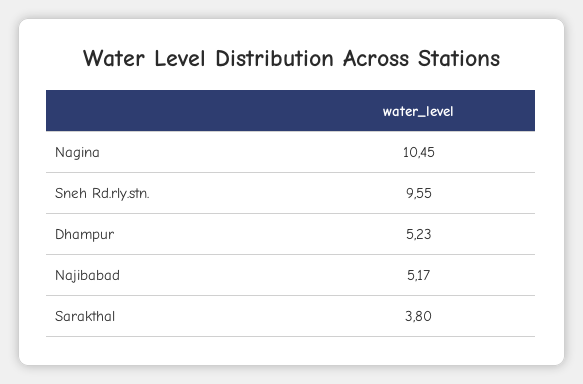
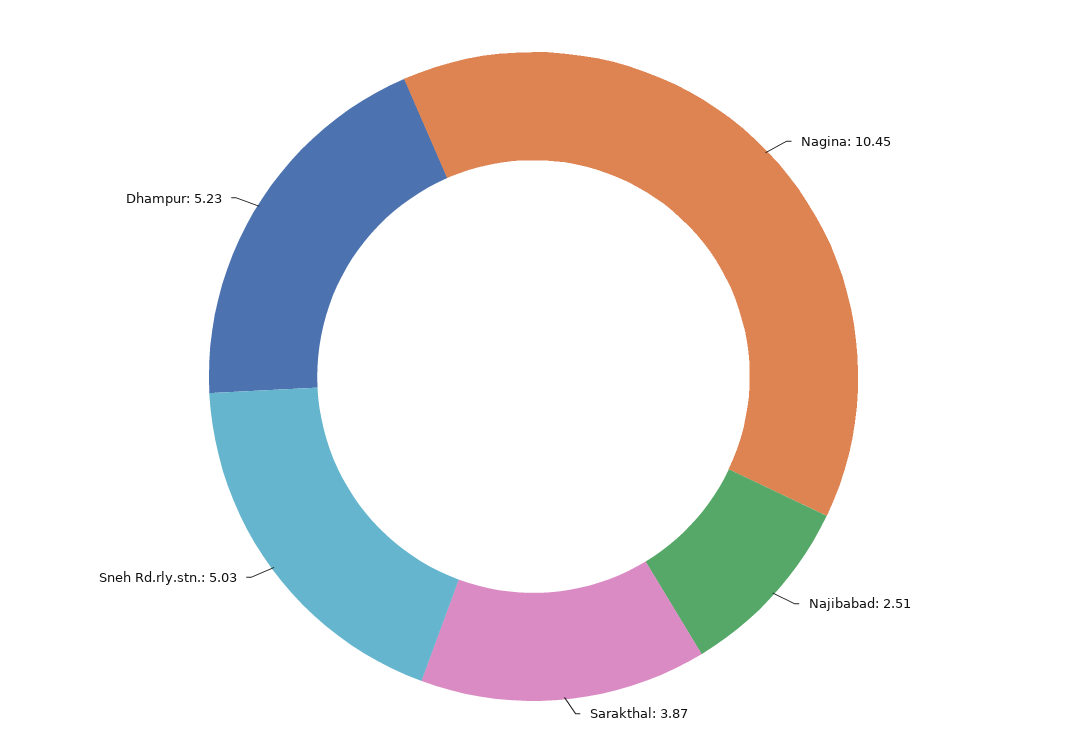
  {
    "Nagina": 10.45,
-   "Sneh Rd.rly.stn.": 9.55,
+   "Sneh Rd.rly.stn.": 5.03,
    "Dhampur": 5.23,
-   "Najibabad": 5.17,
+   "Najibabad": 2.51,
-   "Sarakthal": 3.8
+   "Sarakthal": 3.87
  }

